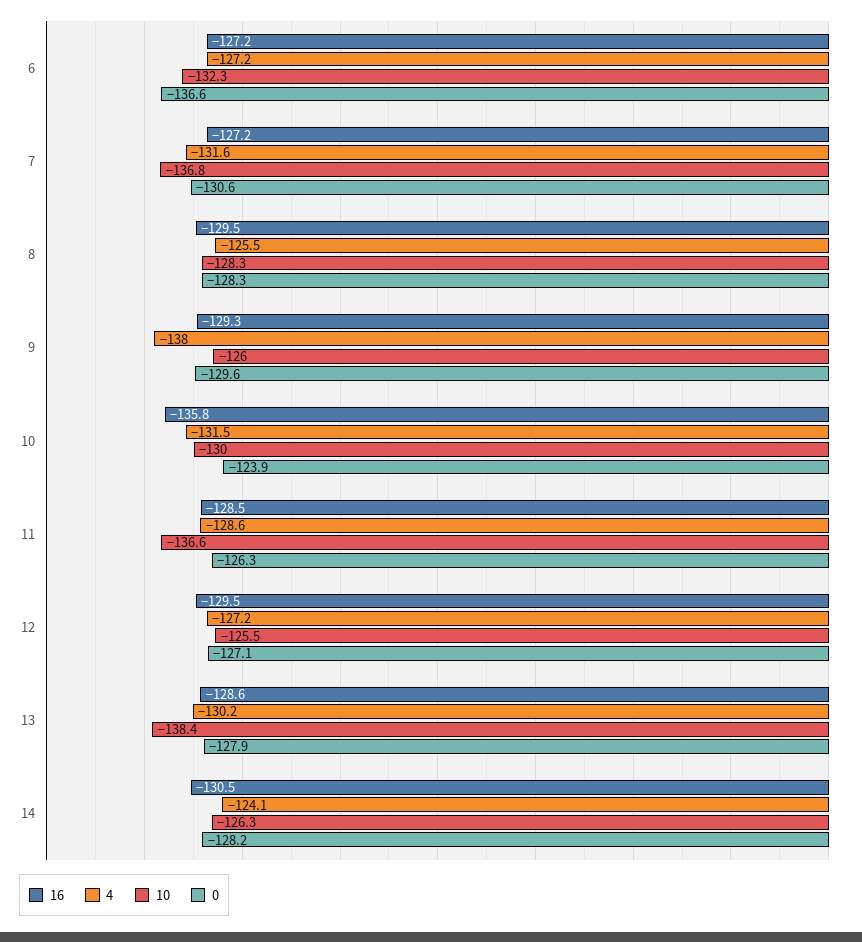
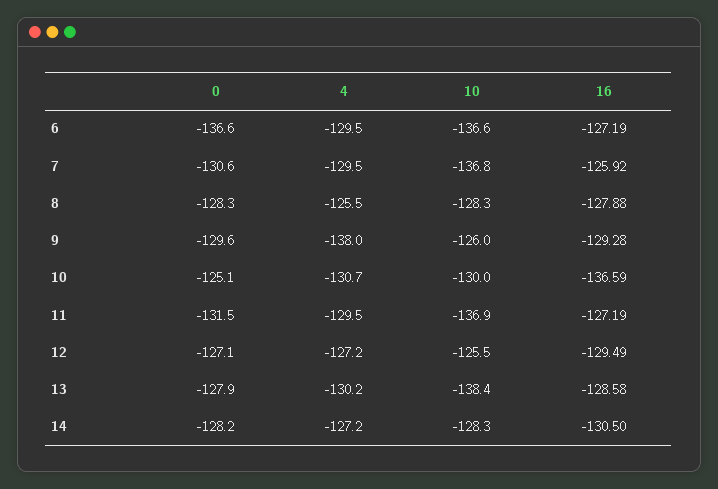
  {
    "16": {
      "6": -127.19,
-     "7": -127.2,
+     "7": -125.92,
-     "8": -129.5,
+     "8": -127.88,
      "9": -129.28,
-     "10": -135.8,
+     "10": -136.59,
-     "11": -128.5,
+     "11": -127.19,
      "12": -129.49,
      "13": -128.58,
      "14": -130.5
    },
    "4": {
-     "6": -127.2,
+     "6": -129.5,
-     "7": -131.6,
+     "7": -129.5,
      "8": -125.5,
      "9": -138,
-     "10": -131.5,
+     "10": -130.7,
-     "11": -128.6,
+     "11": -129.5,
      "12": -127.2,
      "13": -130.2,
-     "14": -124.1
+     "14": -127.2
    },
    "10": {
-     "6": -132.3,
+     "6": -136.6,
      "7": -136.8,
      "8": -128.3,
      "9": -126,
      "10": -130,
-     "11": -136.6,
+     "11": -136.9,
      "12": -125.5,
      "13": -138.4,
-     "14": -126.3
+     "14": -128.3
    },
    "0": {
      "6": -136.6,
      "7": -130.6,
      "8": -128.3,
      "9": -129.6,
-     "10": -123.9,
+     "10": -125.1,
-     "11": -126.3,
+     "11": -131.5,
      "12": -127.1,
      "13": -127.9,
      "14": -128.2
    }
  }

